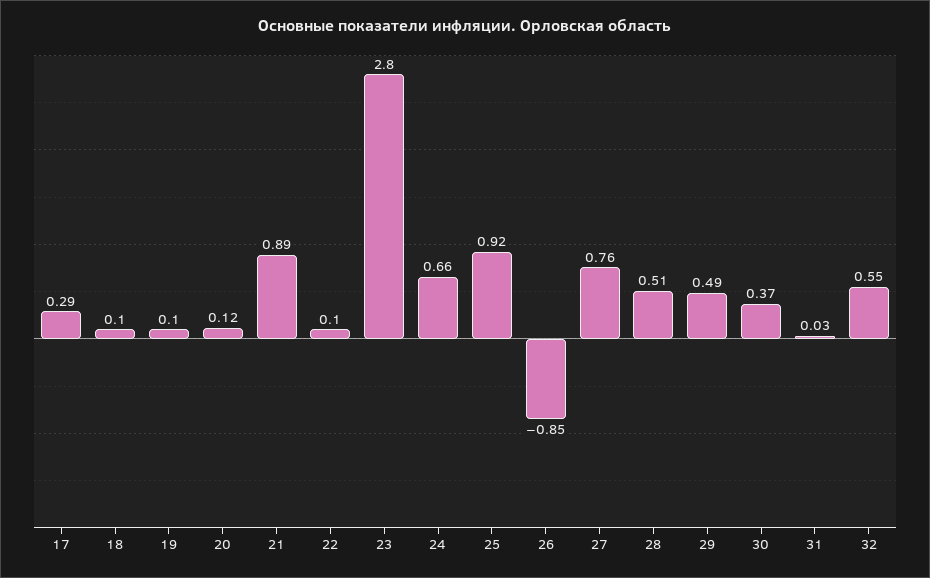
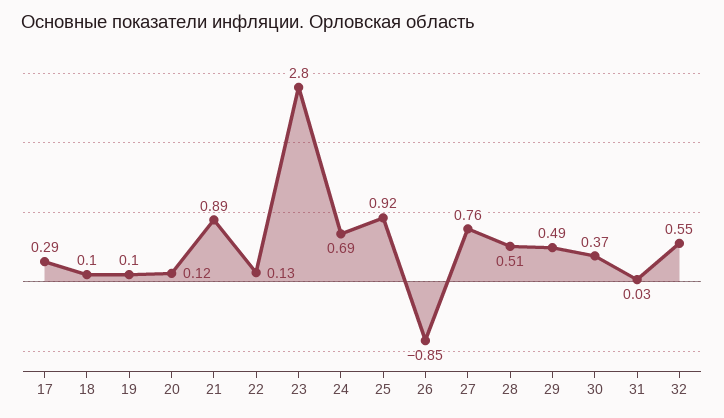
  {
    "17": 0.29,
    "18": 0.1,
    "19": 0.1,
    "20": 0.12,
    "21": 0.89,
-   "22": 0.1,
+   "22": 0.13,
    "23": 2.8,
-   "24": 0.66,
+   "24": 0.69,
    "25": 0.92,
    "26": -0.85,
    "27": 0.76,
    "28": 0.51,
    "29": 0.49,
    "30": 0.37,
    "31": 0.03,
    "32": 0.55
  }

